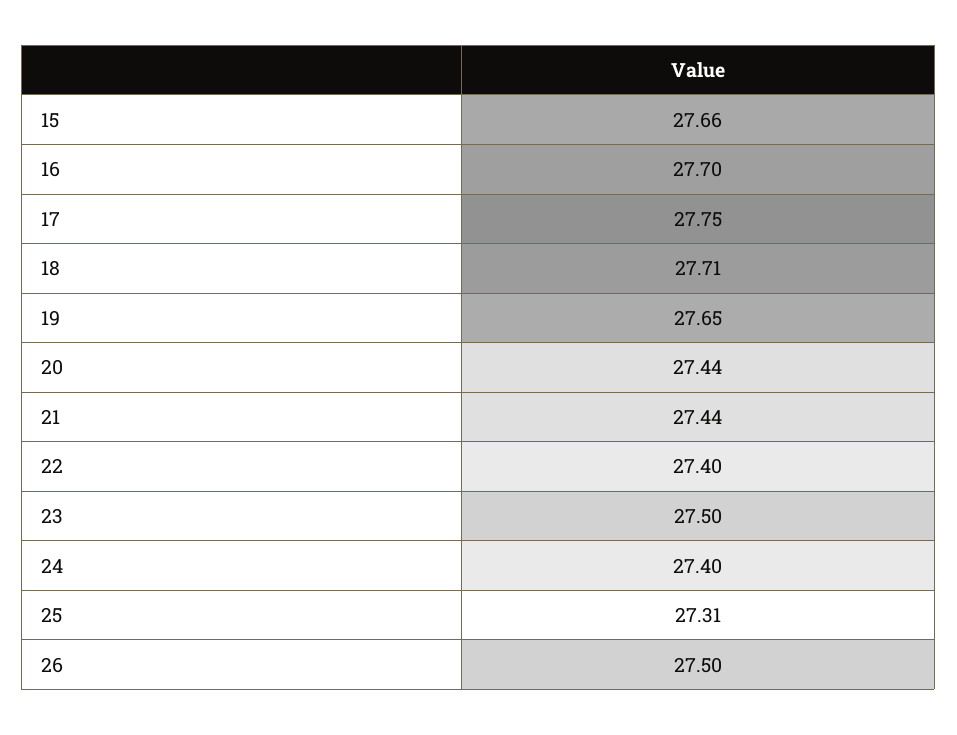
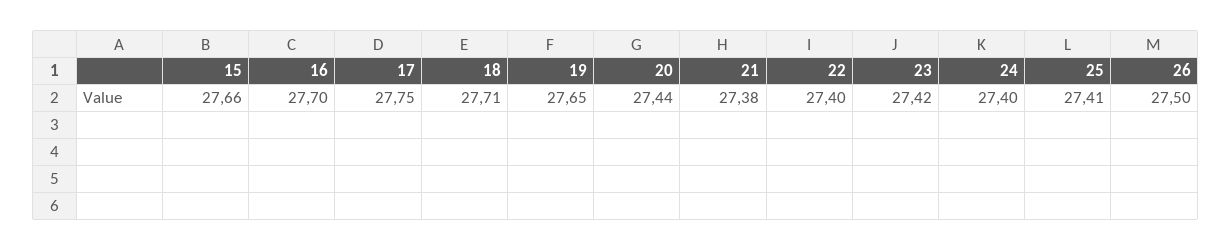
  {
    "15": 27.66,
    "16": 27.7,
    "17": 27.75,
    "18": 27.71,
    "19": 27.65,
    "20": 27.44,
-   "21": 27.44,
+   "21": 27.38,
    "22": 27.4,
-   "23": 27.5,
+   "23": 27.42,
    "24": 27.4,
-   "25": 27.31,
+   "25": 27.41,
    "26": 27.5
  }

